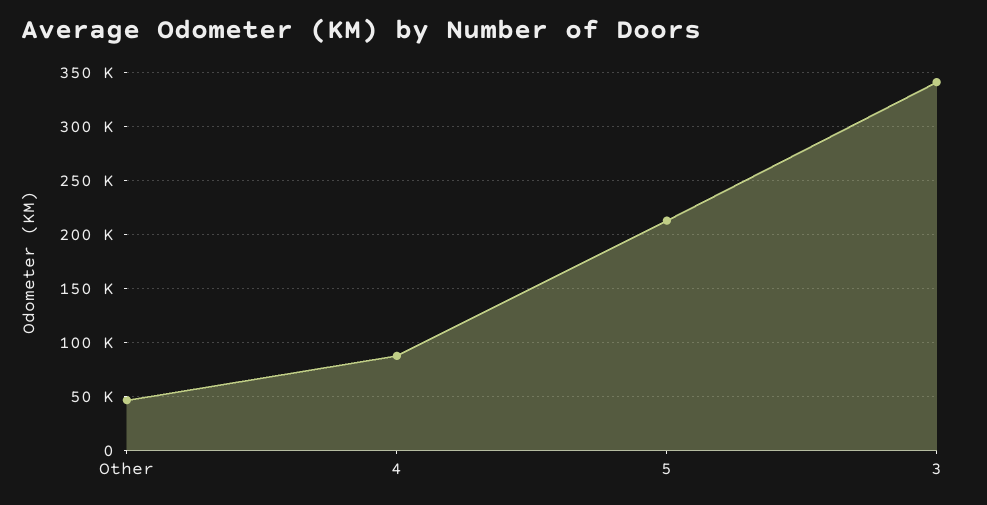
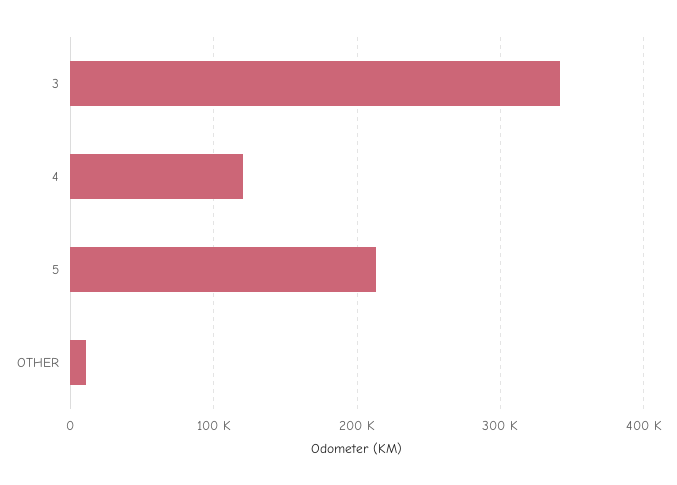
  {
-   "Other": 50000,
+   "Other": 10000,
-   "4": 90000,
+   "4": 120000,
    "5": 210000,
    "3": 340000
  }

